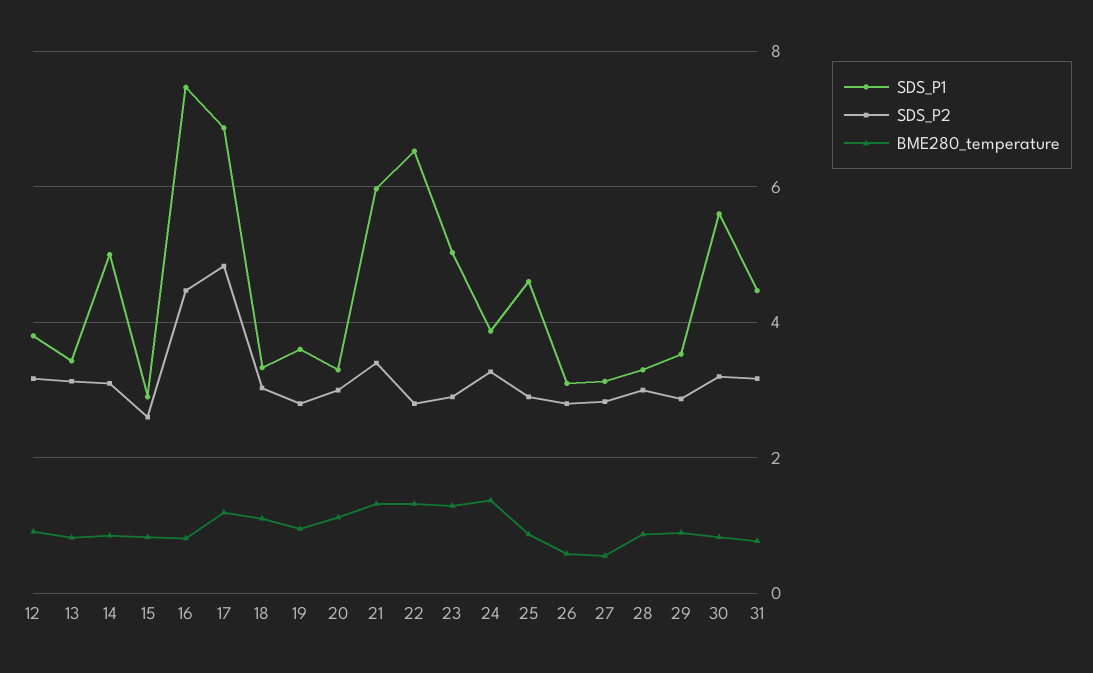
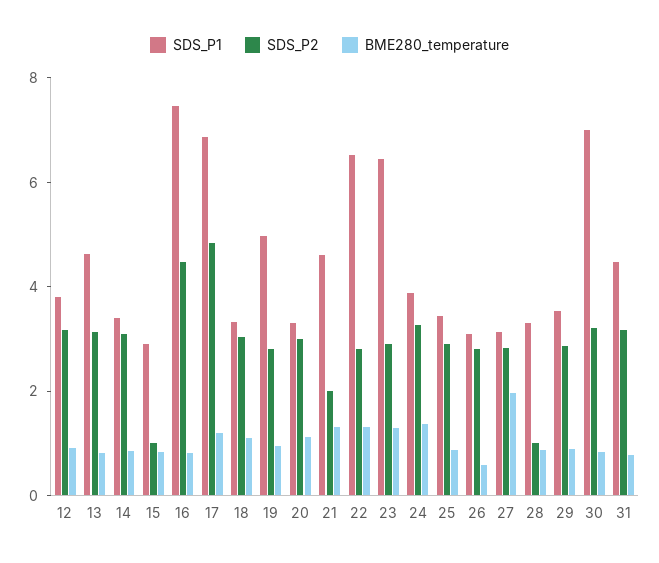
  {
    "SDS_P1": {
      "12": 3.8,
-     "13": 3.4,
+     "13": 4.5,
-     "14": 5,
+     "14": 3.5,
      "15": 3,
      "16": 7.4,
      "17": 6.8,
      "18": 3.4,
-     "19": 3.6,
+     "19": 5,
      "20": 3.4,
-     "21": 6,
+     "21": 4.5,
      "22": 6.6,
-     "23": 5,
+     "23": 6.5,
      "24": 3.8,
-     "25": 4.6,
+     "25": 3.5,
      "26": 3.2,
      "27": 3.2,
      "28": 3.4,
      "29": 3.6,
-     "30": 5.6,
+     "30": 7,
      "31": 4.4
    },
    "SDS_P2": {
      "12": 3.2,
      "13": 3.2,
      "14": 3.2,
-     "15": 2.6,
+     "15": 1,
      "16": 4.4,
      "17": 4.8,
      "18": 3,
      "19": 2.8,
      "20": 3,
-     "21": 3.4,
+     "21": 2,
      "22": 2.8,
      "23": 3,
      "24": 3.2,
      "25": 3,
      "26": 2.8,
      "27": 2.8,
-     "28": 3,
+     "28": 1,
      "29": 2.8,
      "30": 3.2,
      "31": 3.2
    },
    "BME280_temperature": {
      "12": 1,
      "13": 0.8,
      "14": 0.8,
      "15": 0.8,
      "16": 0.8,
      "17": 1.2,
      "18": 1.2,
      "19": 1,
      "20": 1.2,
      "21": 1.4,
      "22": 1.4,
      "23": 1.2,
      "24": 1.4,
      "25": 0.8,
      "26": 0.6,
-     "27": 0.6,
+     "27": 2,
      "28": 0.8,
      "29": 0.8,
      "30": 0.8,
      "31": 0.8
    }
  }

